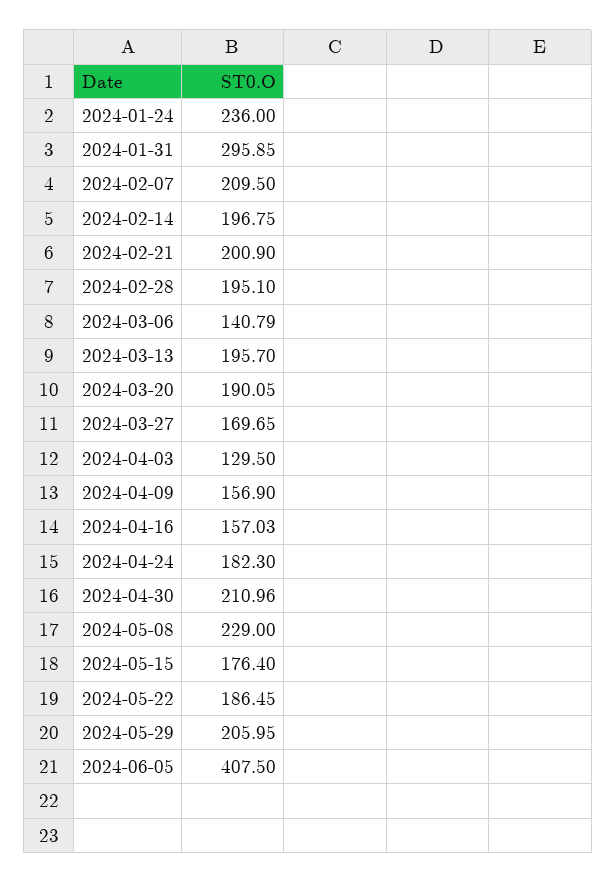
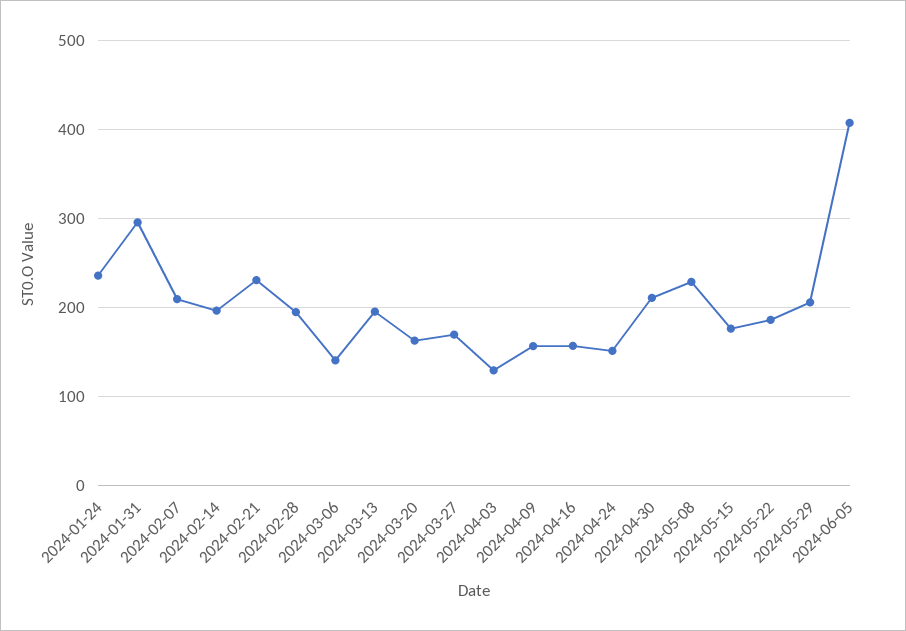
  {
    "2024-01-24": 236,
    "2024-01-31": 295.85,
    "2024-02-07": 209.5,
    "2024-02-14": 196.75,
-   "2024-02-21": 200.9,
+   "2024-02-21": 230,
    "2024-02-28": 195.1,
    "2024-03-06": 140.79,
    "2024-03-13": 195.7,
-   "2024-03-20": 190.05,
+   "2024-03-20": 160,
    "2024-03-27": 169.65,
    "2024-04-03": 129.5,
    "2024-04-09": 156.9,
    "2024-04-16": 157.03,
-   "2024-04-24": 182.3,
+   "2024-04-24": 150,
    "2024-04-30": 210.96,
    "2024-05-08": 229,
    "2024-05-15": 176.4,
    "2024-05-22": 186.45,
    "2024-05-29": 205.95,
    "2024-06-05": 407.5
  }

